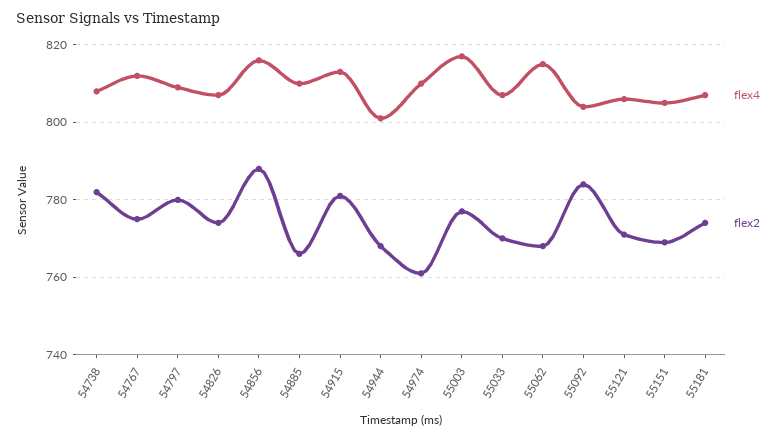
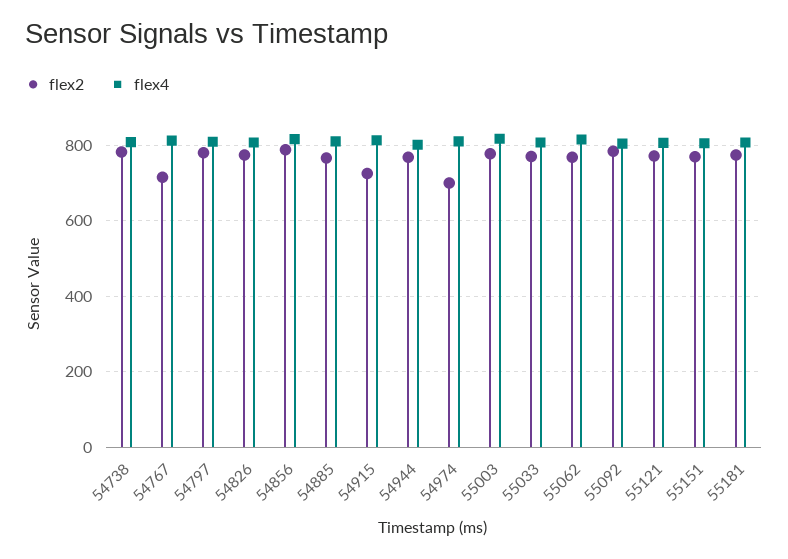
  {
    "flex4": {
      "54738": 810,
      "54767": 810,
      "54797": 810,
      "54826": 805,
      "54856": 815,
      "54885": 810,
      "54915": 815,
      "54944": 800,
      "54974": 810,
      "55003": 815,
      "55033": 805,
      "55062": 815,
      "55092": 805,
      "55121": 805,
      "55151": 805,
      "55181": 805
    },
    "flex2": {
      "54738": 780,
-     "54767": 775,
+     "54767": 720,
      "54797": 780,
      "54826": 775,
      "54856": 790,
      "54885": 765,
-     "54915": 780,
+     "54915": 720,
      "54944": 770,
-     "54974": 760,
+     "54974": 700,
      "55003": 775,
      "55033": 770,
      "55062": 770,
      "55092": 785,
      "55121": 770,
      "55151": 770,
      "55181": 775
    }
  }

